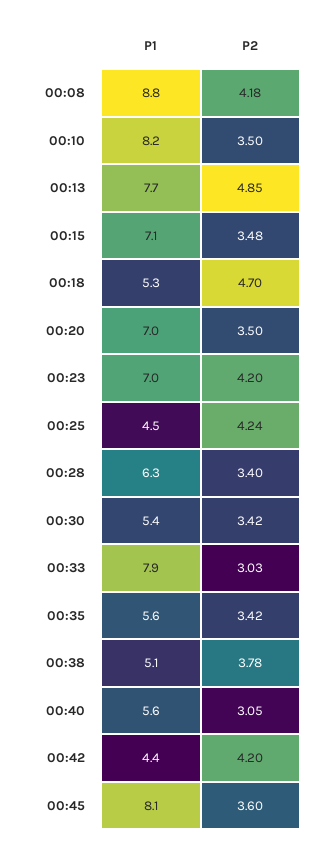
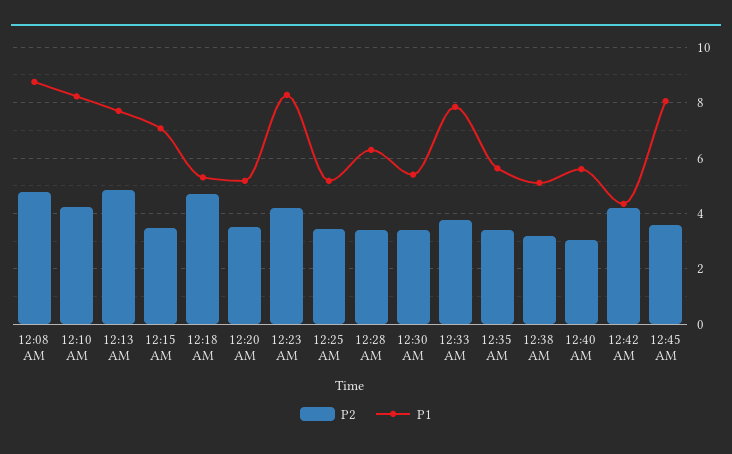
  {
    "P1": {
      "00:08": 8.8,
      "00:10": 8.2,
      "00:13": 7.7,
      "00:15": 7.1,
      "00:18": 5.3,
-     "00:20": 7,
+     "00:20": 5.25,
-     "00:23": 7,
+     "00:23": 8.25,
-     "00:25": 4.5,
+     "00:25": 5.25,
      "00:28": 6.3,
      "00:30": 5.4,
      "00:33": 7.9,
      "00:35": 5.6,
      "00:38": 5.1,
      "00:40": 5.6,
      "00:42": 4.4,
      "00:45": 8.1
    },
    "P2": {
-     "00:08": 4.18,
+     "00:08": 4.75,
-     "00:10": 3.5,
+     "00:10": 4.25,
      "00:13": 4.85,
      "00:15": 3.48,
      "00:18": 4.7,
      "00:20": 3.5,
      "00:23": 4.2,
-     "00:25": 4.24,
+     "00:25": 3.5,
      "00:28": 3.4,
      "00:30": 3.42,
-     "00:33": 3.03,
+     "00:33": 3.75,
      "00:35": 3.42,
-     "00:38": 3.78,
+     "00:38": 3.25,
      "00:40": 3.05,
      "00:42": 4.2,
      "00:45": 3.6
    }
  }

